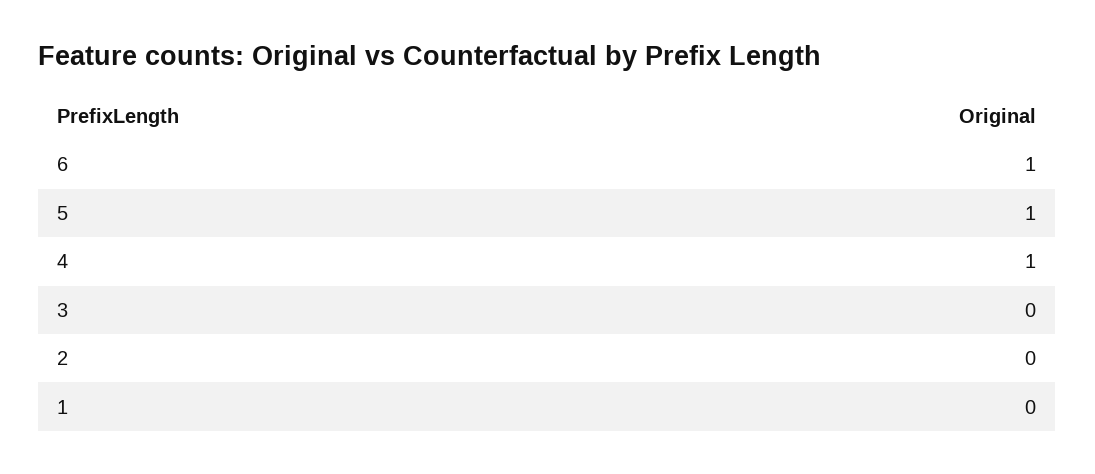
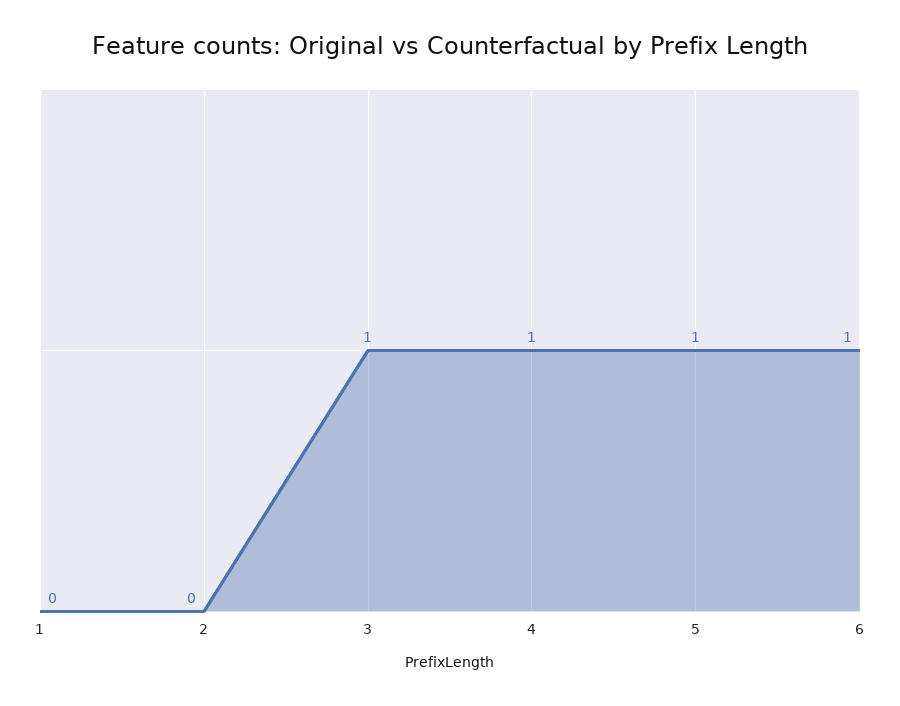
  {
    "6": 1,
    "5": 1,
    "4": 1,
-   "3": 0,
+   "3": 1,
    "2": 0,
    "1": 0
  }

